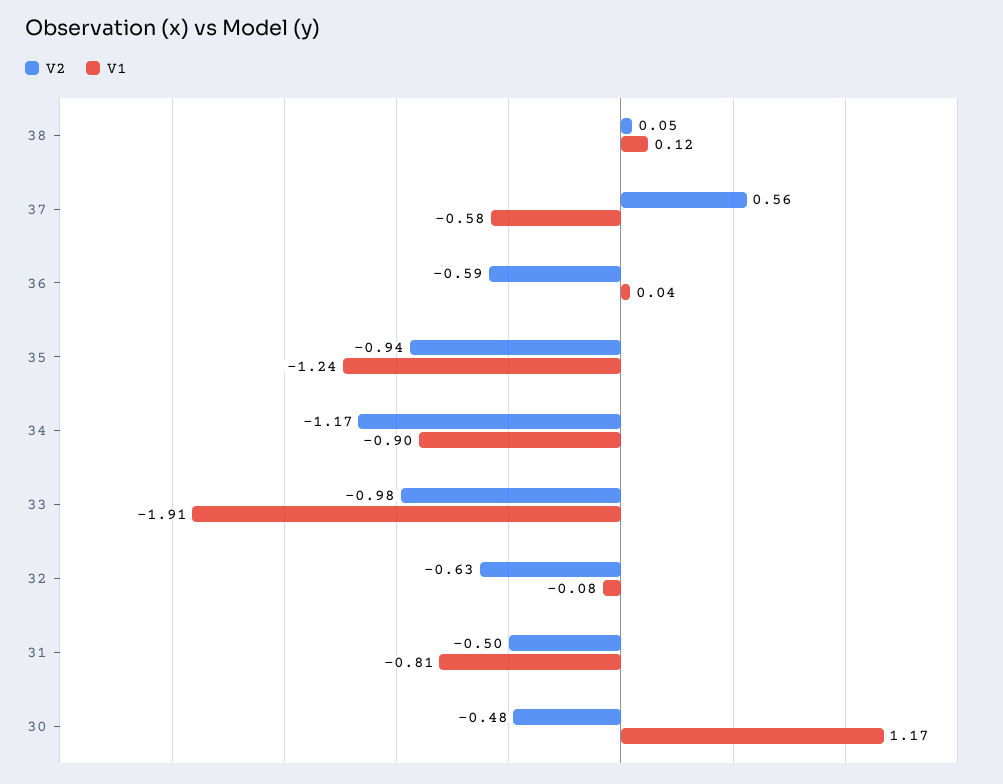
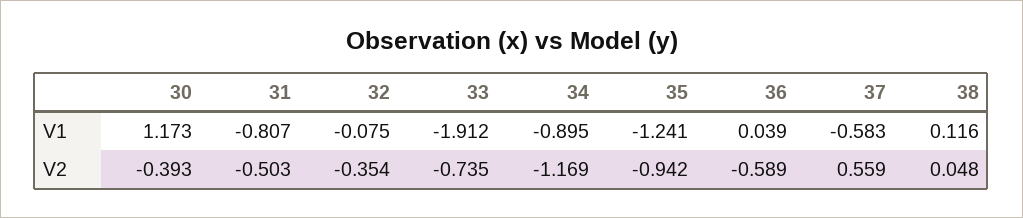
  {
    "V2": {
      "38": 0.048,
      "37": 0.559,
      "36": -0.589,
      "35": -0.942,
      "34": -1.169,
-     "33": -0.98,
+     "33": -0.735,
-     "32": -0.63,
+     "32": -0.354,
      "31": -0.503,
-     "30": -0.48
+     "30": -0.393
    },
    "V1": {
      "38": 0.116,
      "37": -0.583,
      "36": 0.039,
      "35": -1.241,
      "34": -0.895,
      "33": -1.912,
      "32": -0.075,
      "31": -0.807,
      "30": 1.173
    }
  }

